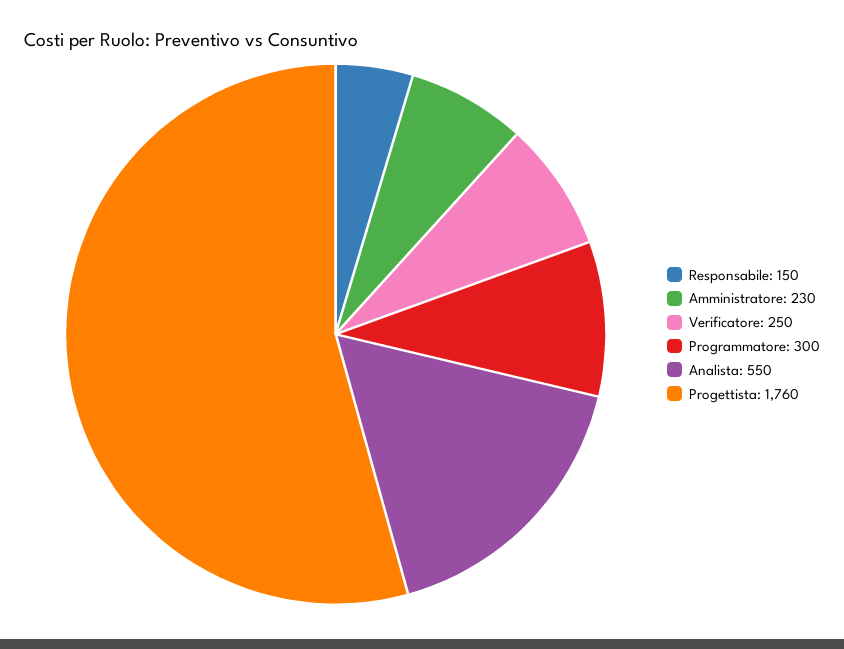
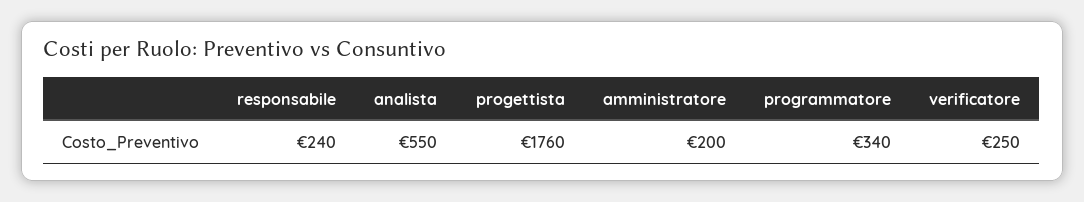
  {
-   "Responsabile": 150,
+   "Responsabile": 240,
-   "Amministratore": 230,
+   "Amministratore": 200,
    "Verificatore": 250,
-   "Programmatore": 300,
+   "Programmatore": 340,
    "Analista": 550,
    "Progettista": 1760
  }

